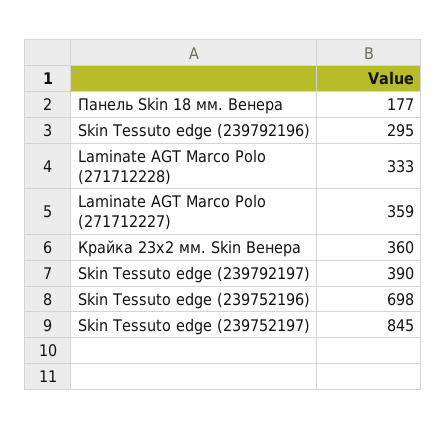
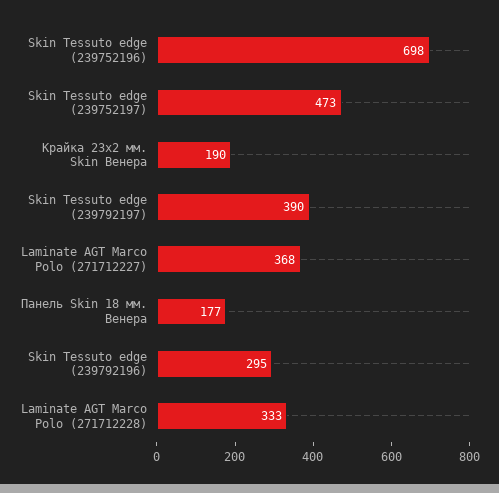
  {
    "Панель Skin 18 мм. Венера": 177,
    "Skin Tessuto edge (239792196)": 295,
    "Laminate AGT Marco Polo (271712228)": 333,
-   "Laminate AGT Marco Polo (271712227)": 359,
+   "Laminate AGT Marco Polo (271712227)": 368,
-   "Крайка 23x2 мм. Skin Венера": 360,
+   "Крайка 23x2 мм. Skin Венера": 190,
    "Skin Tessuto edge (239792197)": 390,
    "Skin Tessuto edge (239752196)": 698,
-   "Skin Tessuto edge (239752197)": 845
+   "Skin Tessuto edge (239752197)": 473
  }

